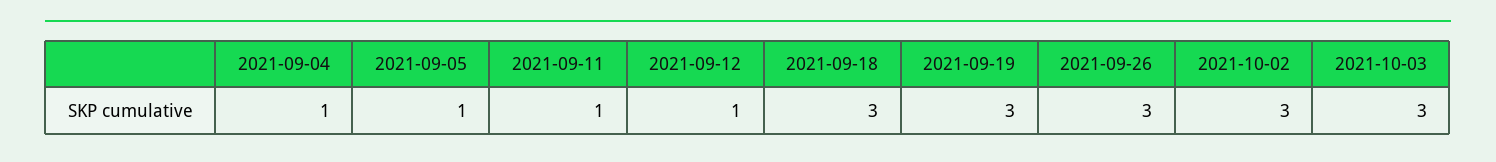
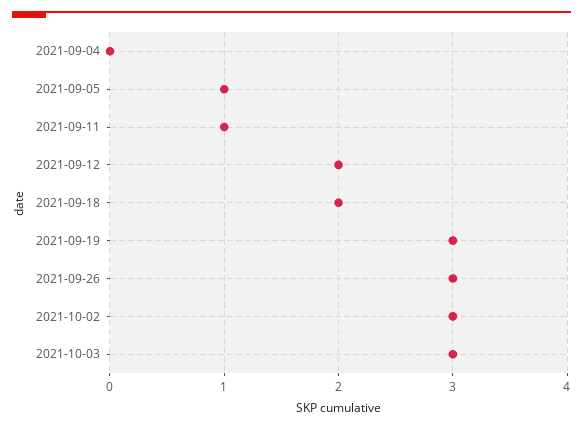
  {
-   "2021-09-04": 1,
+   "2021-09-04": 0,
    "2021-09-05": 1,
    "2021-09-11": 1,
-   "2021-09-12": 1,
+   "2021-09-12": 2,
-   "2021-09-18": 3,
+   "2021-09-18": 2,
    "2021-09-19": 3,
    "2021-09-26": 3,
    "2021-10-02": 3,
    "2021-10-03": 3
  }

